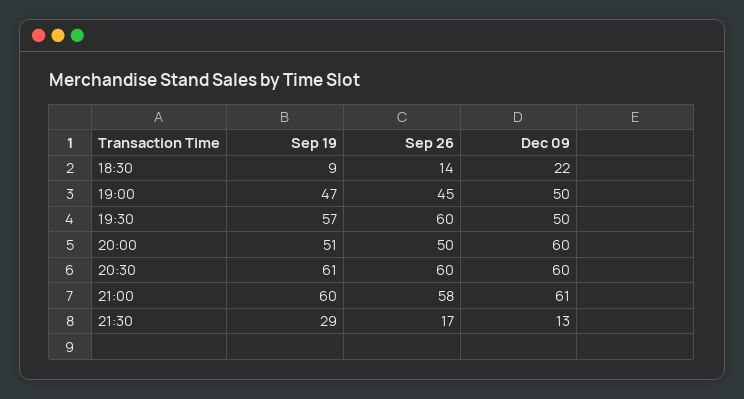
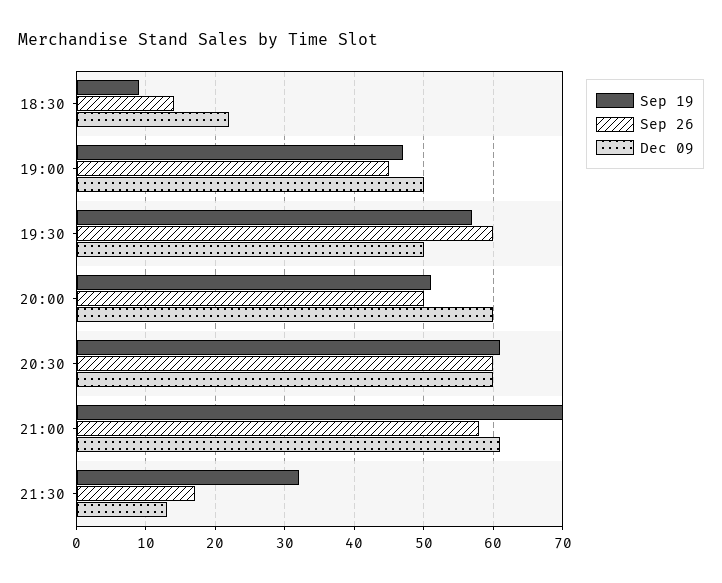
  {
    "Sep 19": {
      "18:30": 9,
      "19:00": 47,
      "19:30": 57,
      "20:00": 51,
      "20:30": 61,
-     "21:00": 60,
+     "21:00": 70,
-     "21:30": 29
+     "21:30": 32
    },
    "Sep 26": {
      "18:30": 14,
      "19:00": 45,
      "19:30": 60,
      "20:00": 50,
      "20:30": 60,
      "21:00": 58,
      "21:30": 17
    },
    "Dec 09": {
      "18:30": 22,
      "19:00": 50,
      "19:30": 50,
      "20:00": 60,
      "20:30": 60,
      "21:00": 61,
      "21:30": 13
    }
  }

